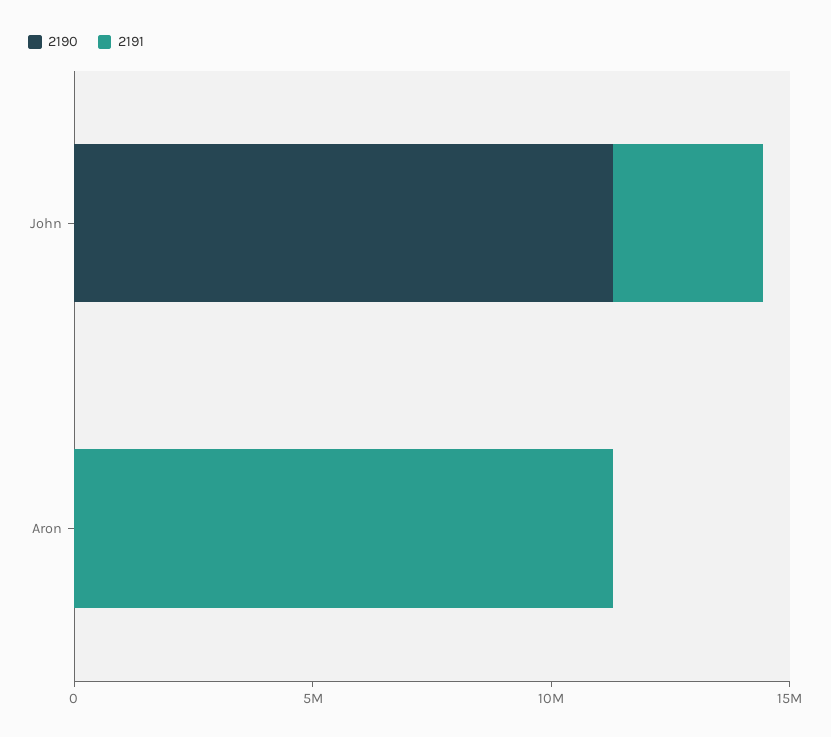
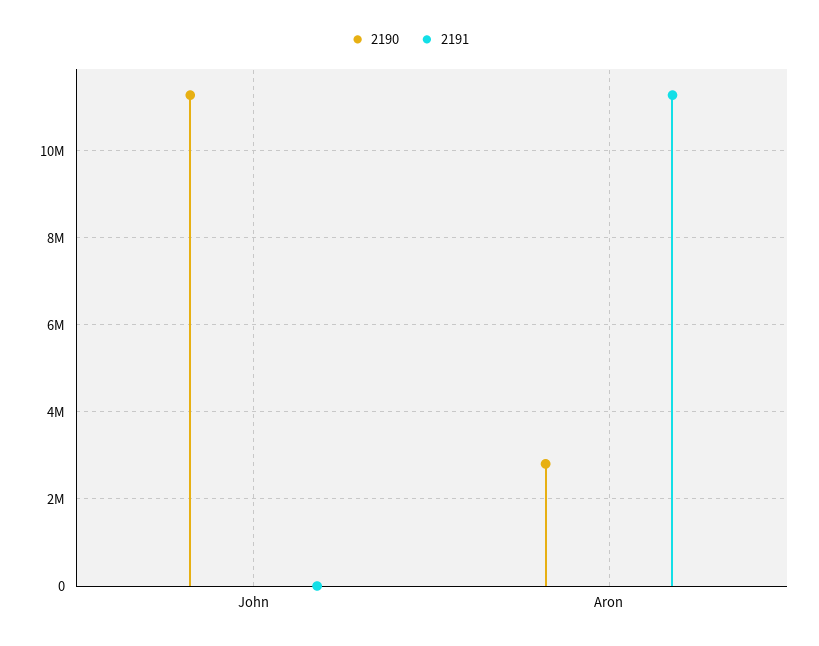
  {
    "2190": {
      "John": 11200000,
-     "Aron": 0
+     "Aron": 2800000
    },
    "2191": {
-     "John": 3000000,
+     "John": 0,
      "Aron": 11200000
    }
  }

